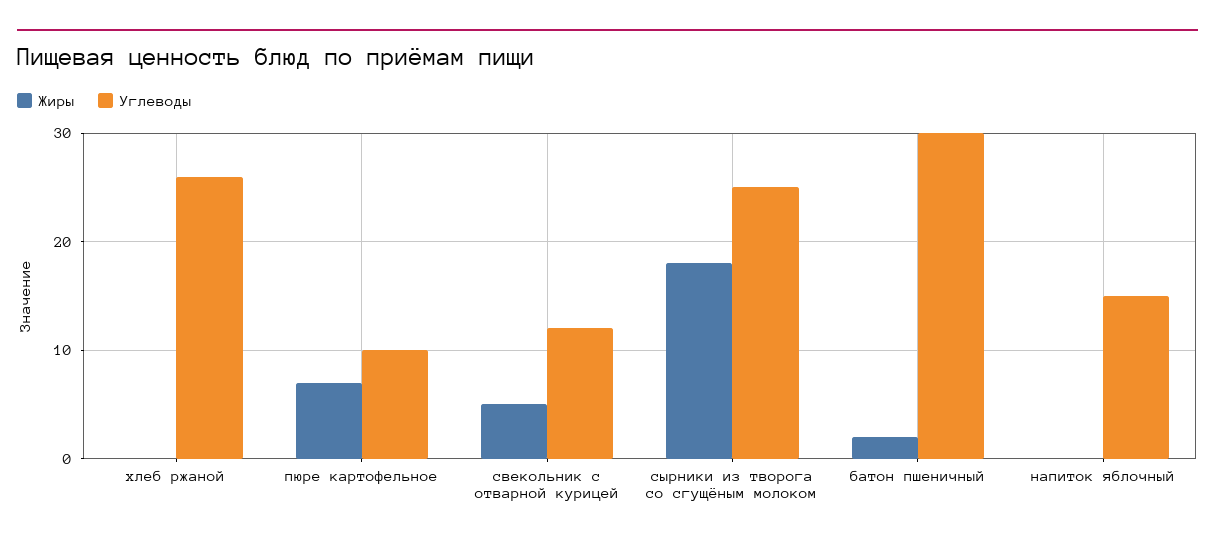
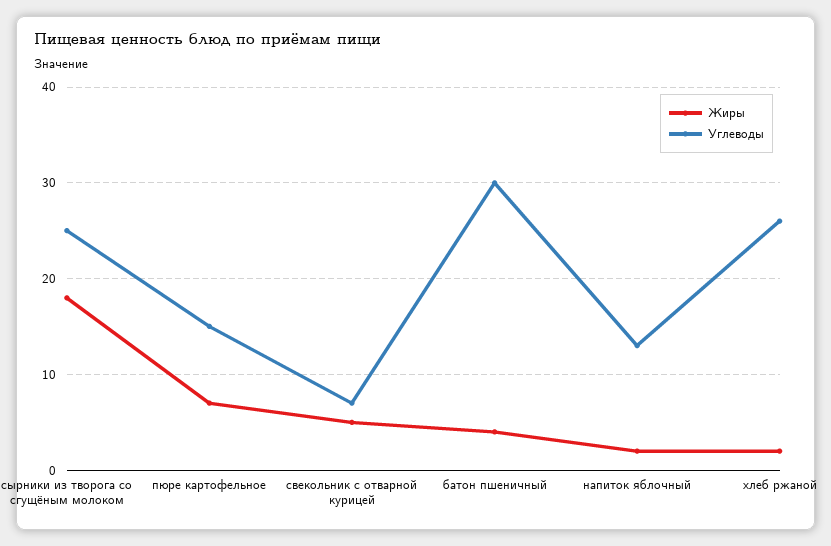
  {
    "Жиры": {
-     "хлеб ржаной": 0,
+     "хлеб ржаной": 2,
      "пюре картофельное": 7,
      "свекольник с отварной курицей": 5,
      "сырники из творога со сгущёным молоком": 18,
-     "батон пшеничный": 2,
+     "батон пшеничный": 4,
-     "напиток яблочный": 0
+     "напиток яблочный": 2
    },
    "Углеводы": {
      "хлеб ржаной": 26,
-     "пюре картофельное": 10,
+     "пюре картофельное": 15,
-     "свекольник с отварной курицей": 12,
+     "свекольник с отварной курицей": 7,
      "сырники из творога со сгущёным молоком": 25,
      "батон пшеничный": 30,
-     "напиток яблочный": 15
+     "напиток яблочный": 13
    }
  }

